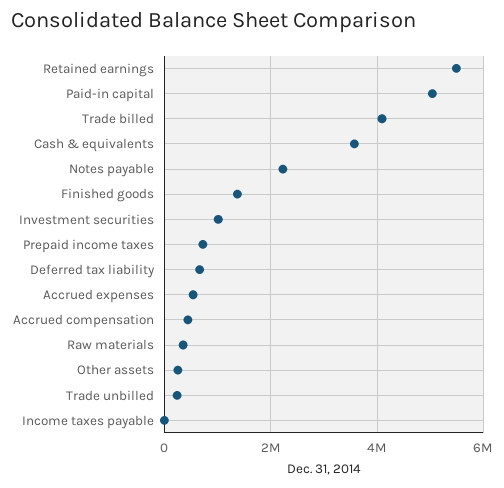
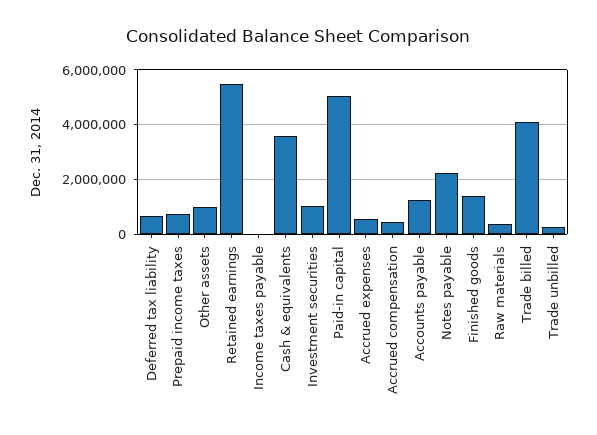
  {
    "Retained earnings": 5400000,
    "Paid-in capital": 5000000,
    "Trade billed": 4000000,
    "Cash & equivalents": 3600000,
    "Notes payable": 2200000,
    "Finished goods": 1400000,
    "Investment securities": 1000000,
    "Prepaid income taxes": 800000,
    "Deferred tax liability": 600000,
    "Accrued expenses": 600000,
    "Accrued compensation": 400000,
    "Raw materials": 400000,
-   "Other assets": 200000,
+   "Other assets": 1000000,
    "Trade unbilled": 200000,
-   "Income taxes payable": 0
+   "Income taxes payable": 0,
+   "Accounts payable": 1250000
  }

